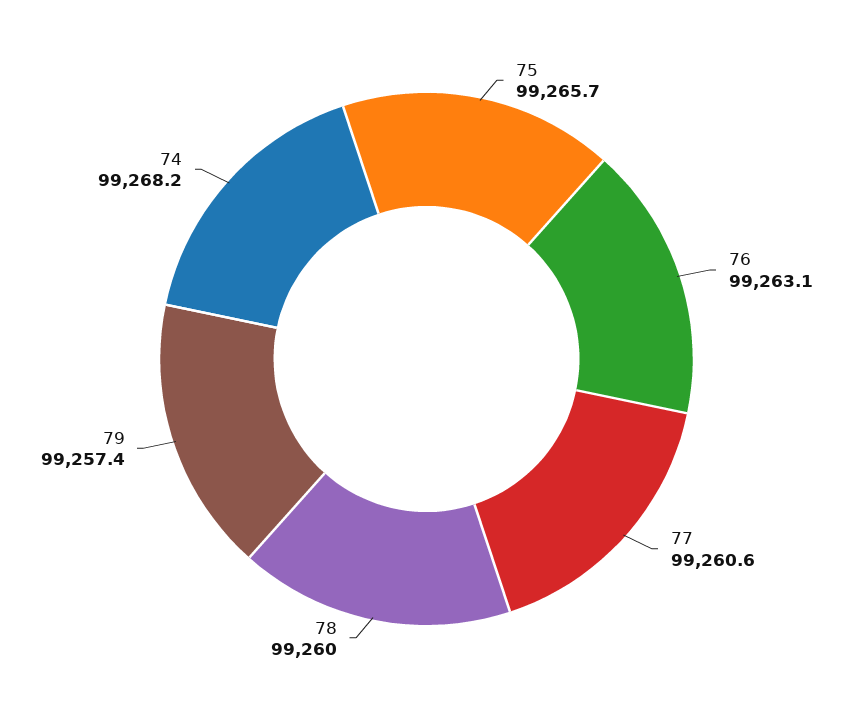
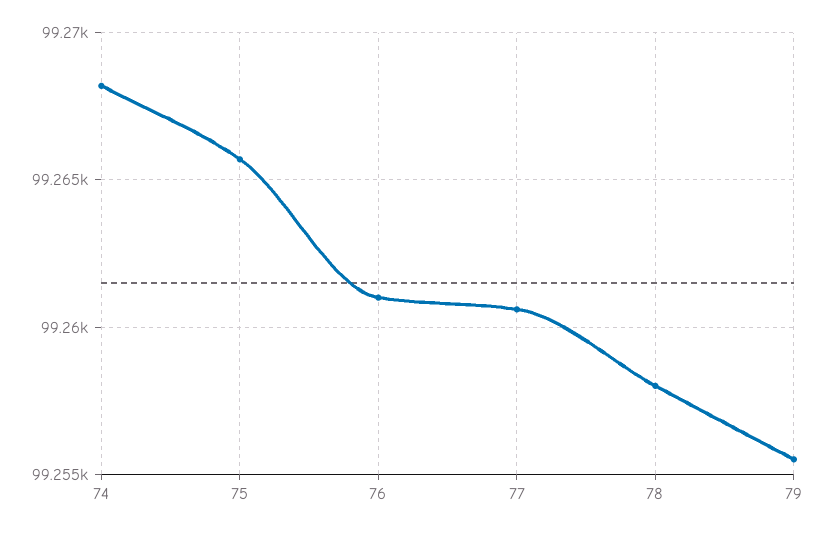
  {
    "75": 99265.7,
-   "76": 99263.1,
+   "76": 99261,
    "77": 99260.6,
-   "78": 99260,
+   "78": 99258,
-   "79": 99257.4,
+   "79": 99255.5,
    "74": 99268.2
  }

